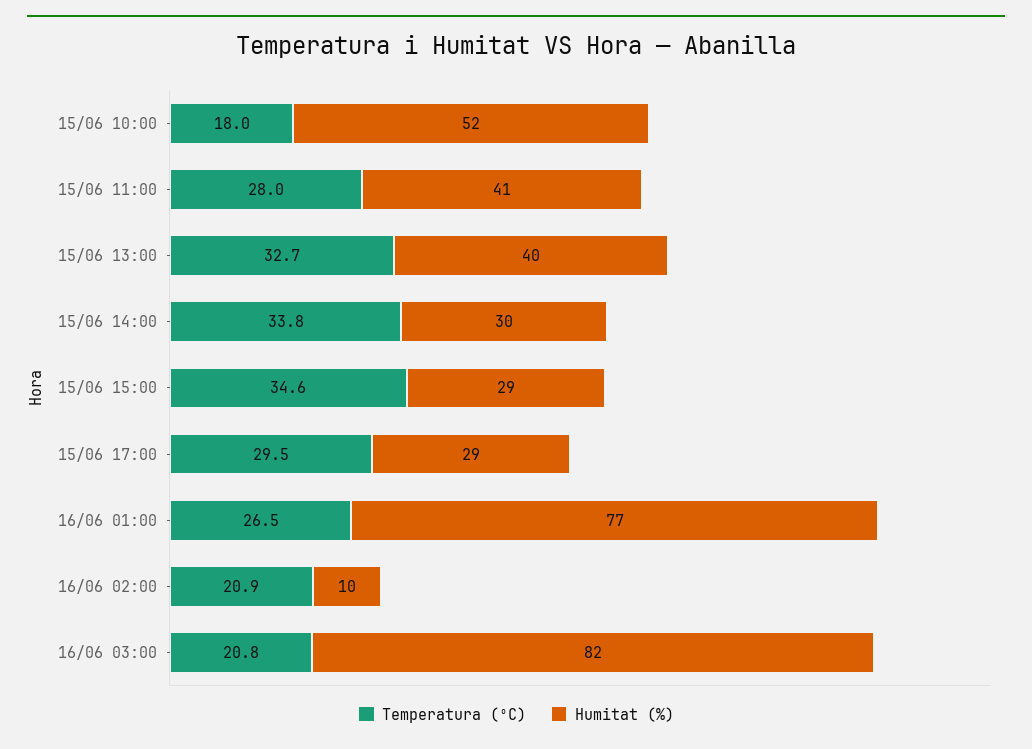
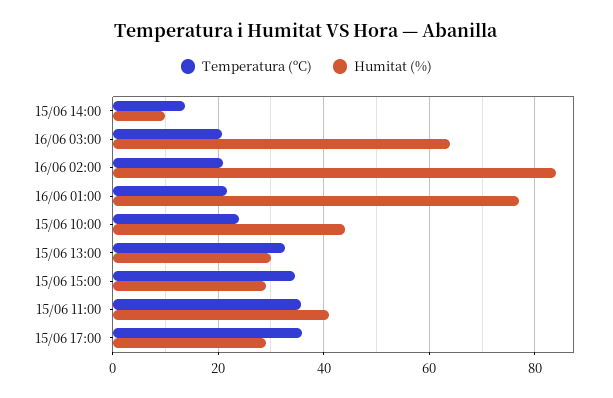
  {
    "Temperatura (ºC)": {
-     "15/06 10:00": 18,
+     "15/06 10:00": 24,
-     "15/06 11:00": 28,
+     "15/06 11:00": 36,
      "15/06 13:00": 32.7,
-     "15/06 14:00": 33.8,
+     "15/06 14:00": 14,
      "15/06 15:00": 34.6,
-     "15/06 17:00": 29.5,
+     "15/06 17:00": 36,
-     "16/06 01:00": 26.5,
+     "16/06 01:00": 22,
      "16/06 02:00": 20.9,
      "16/06 03:00": 20.8
    },
    "Humitat (%)": {
-     "15/06 10:00": 52,
+     "15/06 10:00": 44,
      "15/06 11:00": 41,
-     "15/06 13:00": 40,
+     "15/06 13:00": 30,
-     "15/06 14:00": 30,
+     "15/06 14:00": 10,
      "15/06 15:00": 29,
      "15/06 17:00": 29,
      "16/06 01:00": 77,
-     "16/06 02:00": 10,
+     "16/06 02:00": 84,
-     "16/06 03:00": 82
+     "16/06 03:00": 64
    }
  }

